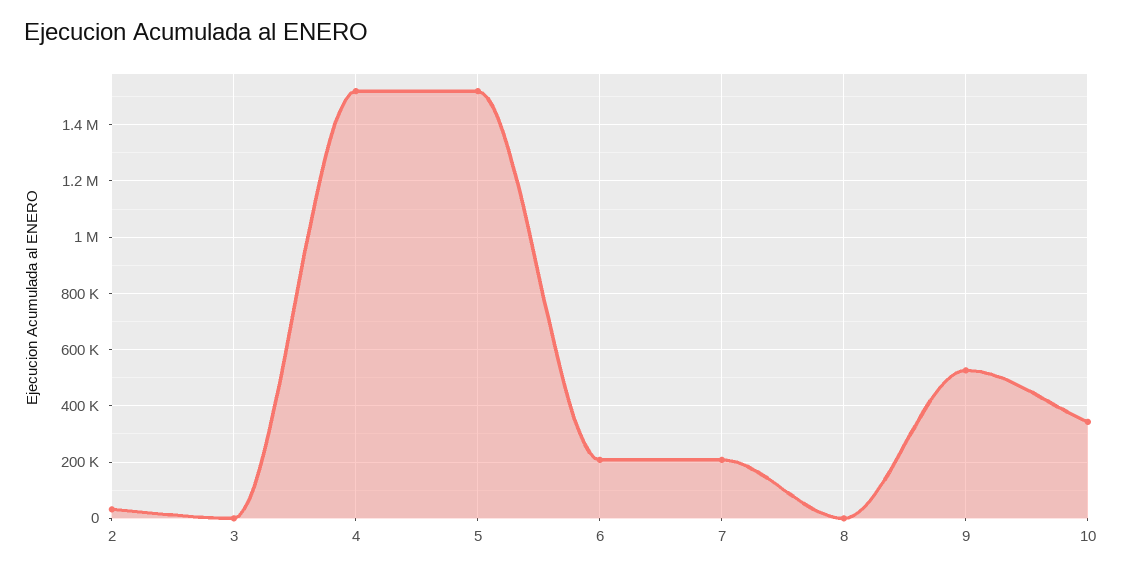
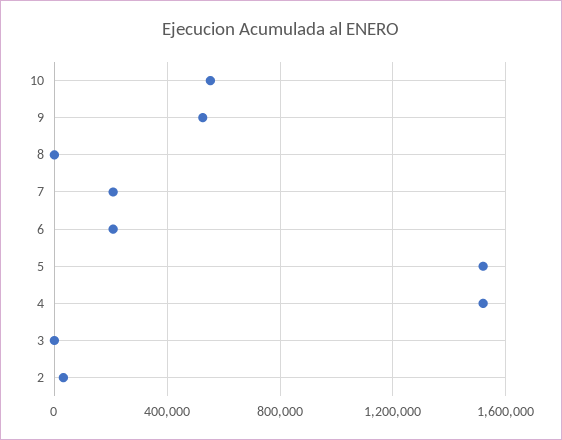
  {
    "2": 25000,
    "3": 0,
    "4": 1525000,
    "5": 1525000,
    "6": 200000,
    "7": 200000,
    "8": 0,
    "9": 525000,
-   "10": 350000
+   "10": 550000
  }

